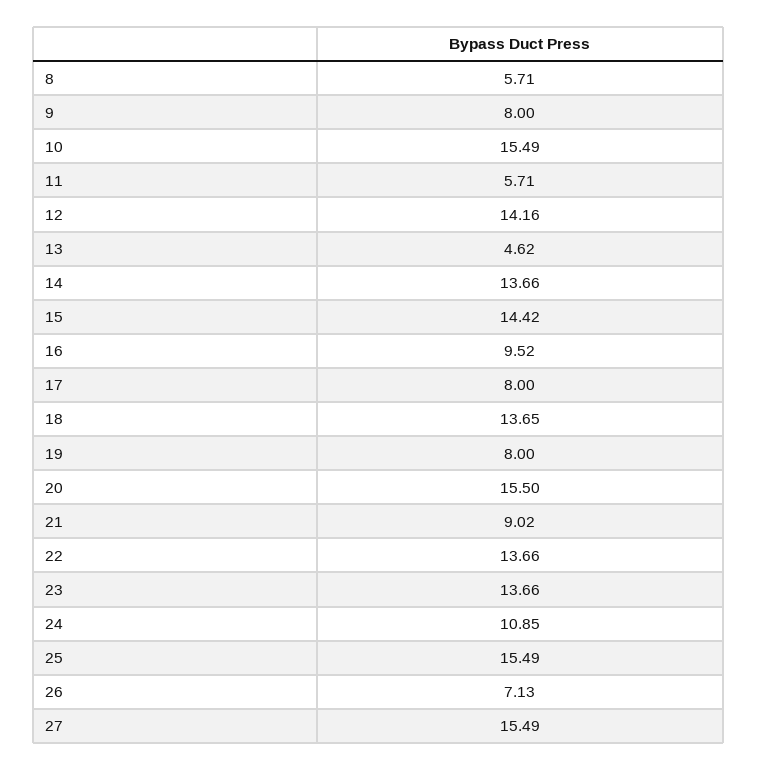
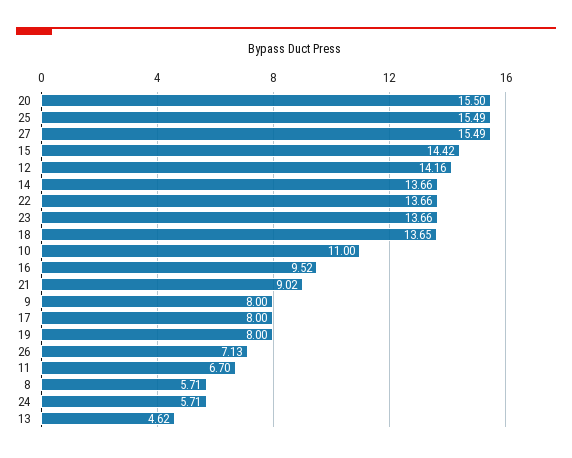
  {
    "8": 5.71,
    "9": 8,
-   "10": 15.49,
+   "10": 11,
-   "11": 5.71,
+   "11": 6.7,
    "12": 14.16,
    "13": 4.62,
    "14": 13.66,
    "15": 14.42,
    "16": 9.52,
    "17": 8,
    "18": 13.65,
    "19": 8,
    "20": 15.5,
    "21": 9.02,
    "22": 13.66,
    "23": 13.66,
-   "24": 10.85,
+   "24": 5.71,
    "25": 15.49,
    "26": 7.13,
    "27": 15.49
  }

